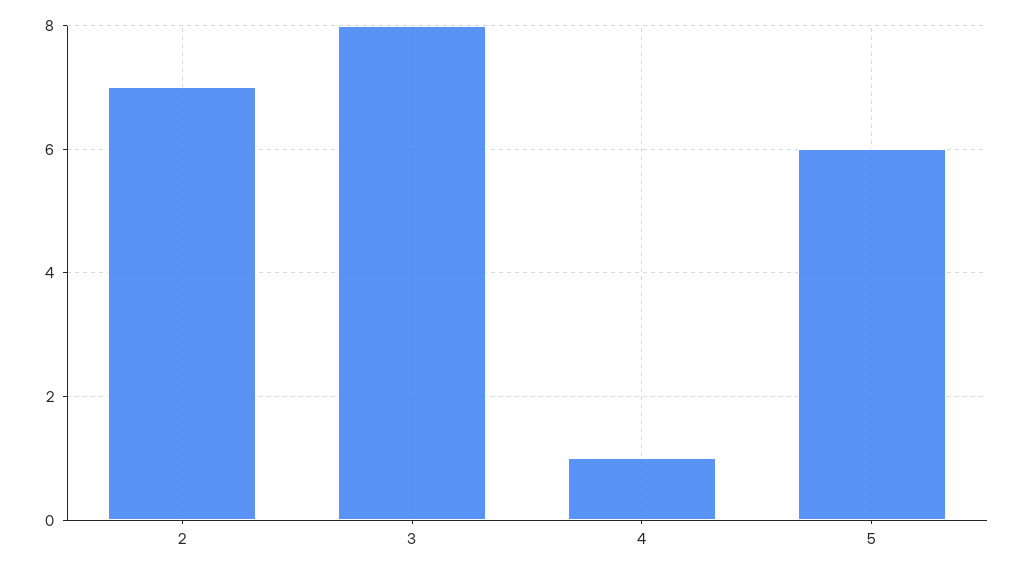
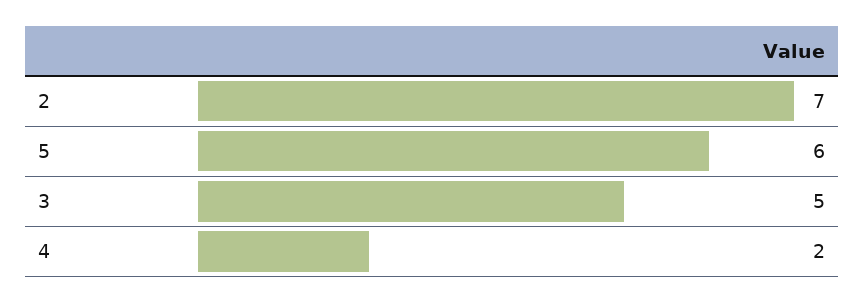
  {
    "2": 7,
-   "3": 8,
+   "3": 5,
-   "4": 1,
+   "4": 2,
    "5": 6
  }

